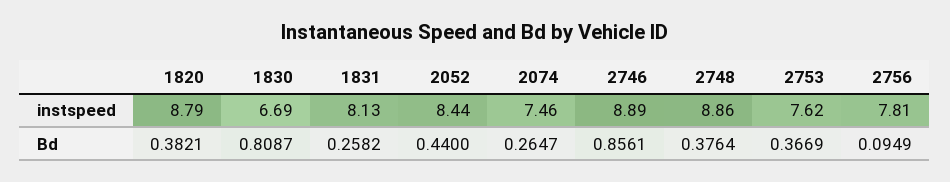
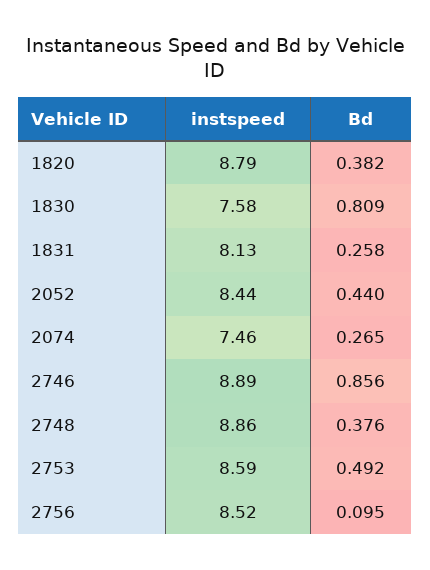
  {
    "1820": {
      "instspeed": 8.79,
      "Bd": 0.3821
    },
    "1830": {
-     "instspeed": 6.69,
+     "instspeed": 7.58,
      "Bd": 0.8087
    },
    "1831": {
      "instspeed": 8.13,
      "Bd": 0.2582
    },
    "2052": {
      "instspeed": 8.44,
      "Bd": 0.44
    },
    "2074": {
      "instspeed": 7.46,
      "Bd": 0.2647
    },
    "2746": {
      "instspeed": 8.89,
      "Bd": 0.8561
    },
    "2748": {
      "instspeed": 8.86,
      "Bd": 0.3764
    },
    "2753": {
-     "instspeed": 7.62,
+     "instspeed": 8.59,
-     "Bd": 0.3669
+     "Bd": 0.492
    },
    "2756": {
-     "instspeed": 7.81,
+     "instspeed": 8.52,
      "Bd": 0.0949
    }
  }

